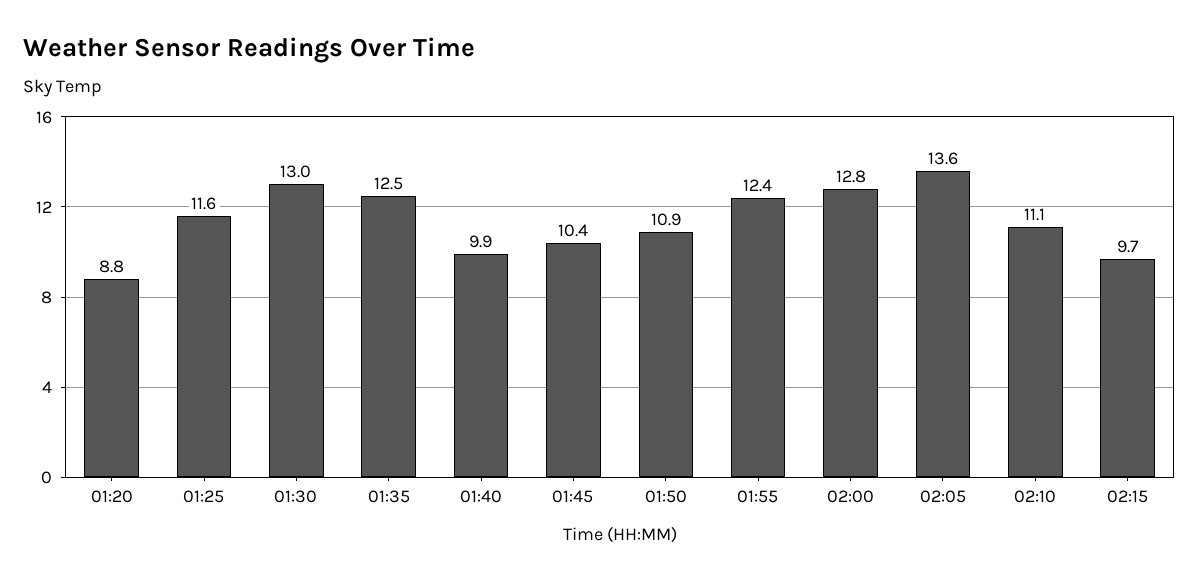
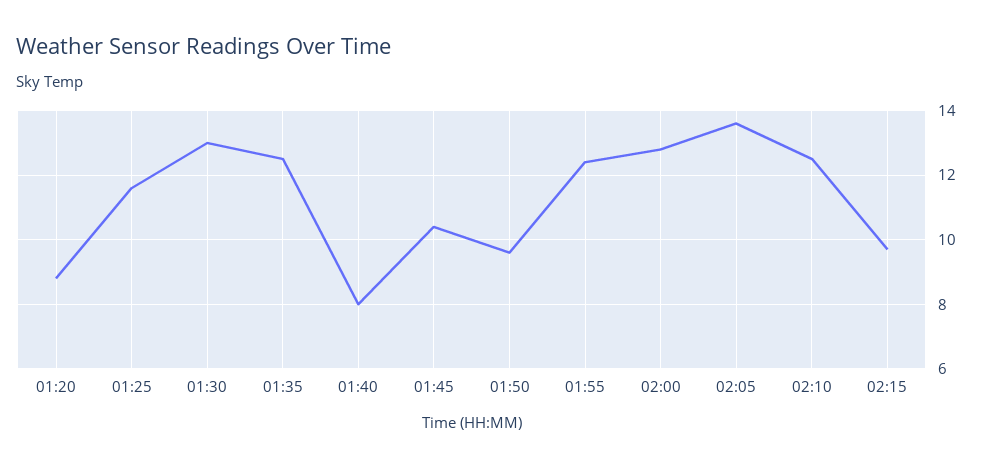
  {
    "01:20": 8.8,
    "01:25": 11.6,
    "01:30": 13,
    "01:35": 12.5,
-   "01:40": 9.9,
+   "01:40": 8,
    "01:45": 10.4,
-   "01:50": 10.9,
+   "01:50": 9.5,
    "01:55": 12.4,
    "02:00": 12.8,
    "02:05": 13.6,
-   "02:10": 11.1,
+   "02:10": 12.5,
    "02:15": 9.7
  }

